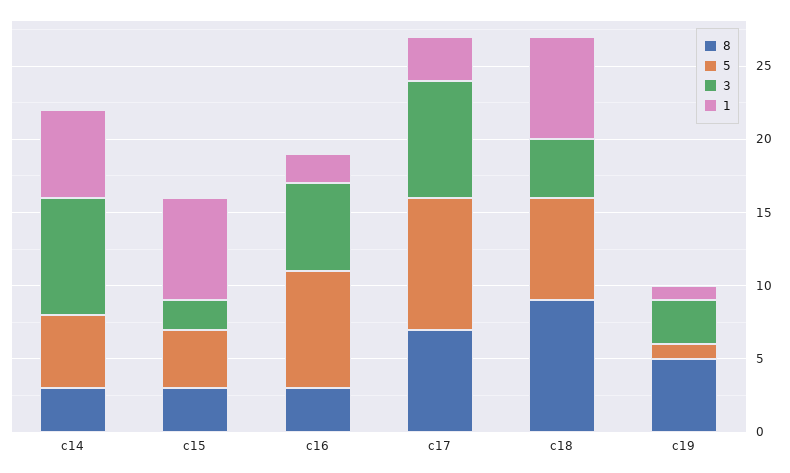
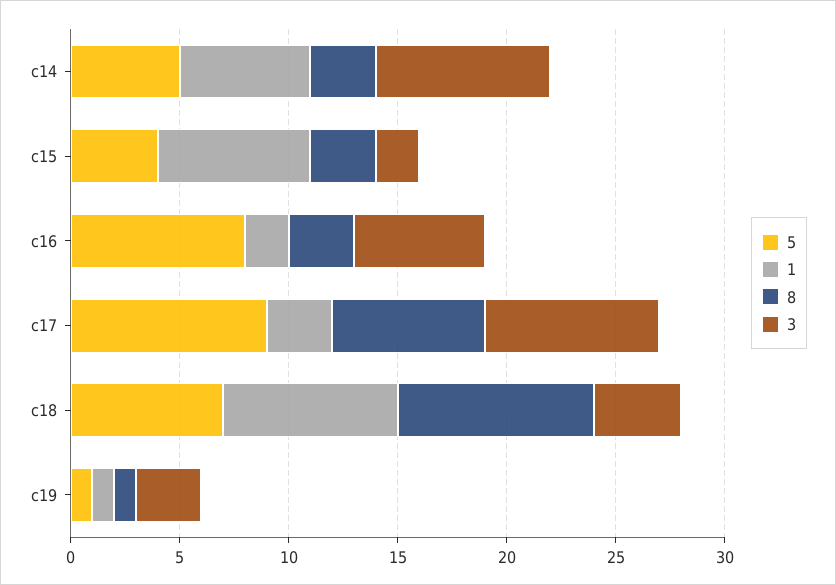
  {
    "8": {
      "c14": 3,
      "c15": 3,
      "c16": 3,
      "c17": 7,
      "c18": 9,
-     "c19": 5
+     "c19": 1
    },
    "5": {
      "c14": 5,
      "c15": 4,
      "c16": 8,
      "c17": 9,
      "c18": 7,
      "c19": 1
    },
    "3": {
      "c14": 8,
      "c15": 2,
      "c16": 6,
      "c17": 8,
      "c18": 4,
      "c19": 3
    },
    "1": {
      "c14": 6,
      "c15": 7,
      "c16": 2,
      "c17": 3,
-     "c18": 7,
+     "c18": 8,
      "c19": 1
    }
  }

